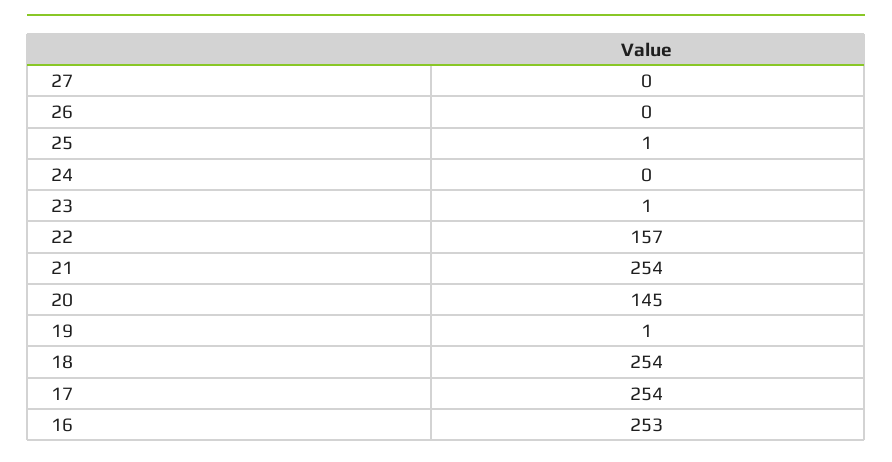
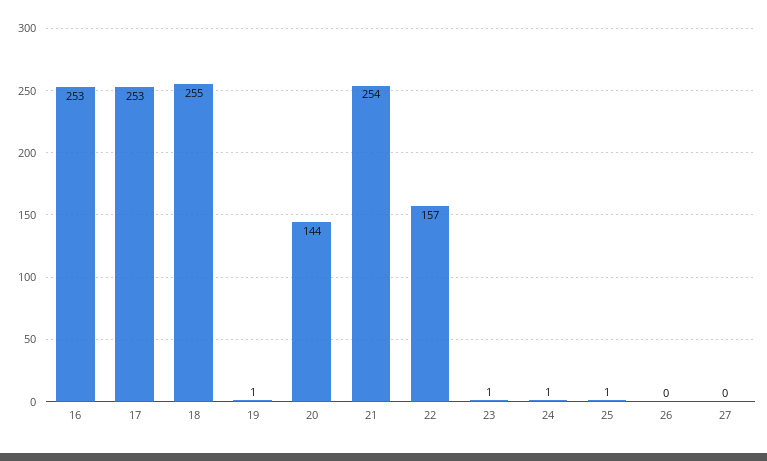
  {
    "27": 0,
    "26": 0,
    "25": 1,
-   "24": 0,
+   "24": 1,
    "23": 1,
    "22": 157,
    "21": 254,
-   "20": 145,
+   "20": 144,
    "19": 1,
-   "18": 254,
+   "18": 255,
-   "17": 254,
+   "17": 253,
    "16": 253
  }

